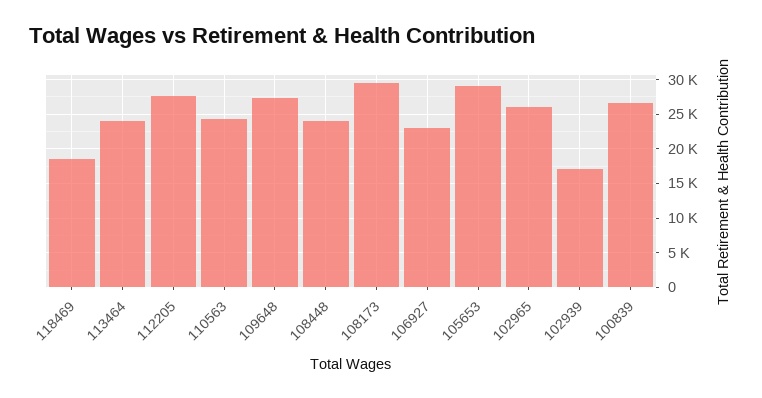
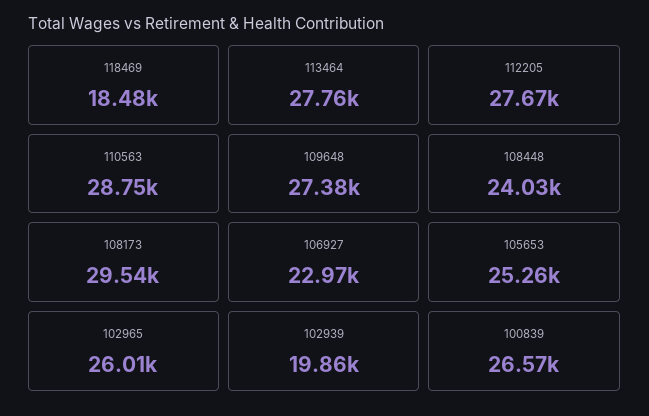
  {
    "118469": 18480,
-   "113464": 24000,
+   "113464": 27760,
    "112205": 27670,
-   "110563": 24000,
+   "110563": 28750,
    "109648": 27380,
    "108448": 24030,
    "108173": 29540,
    "106927": 22970,
-   "105653": 29000,
+   "105653": 25260,
    "102965": 26010,
-   "102939": 17000,
+   "102939": 19860,
    "100839": 26570
  }

